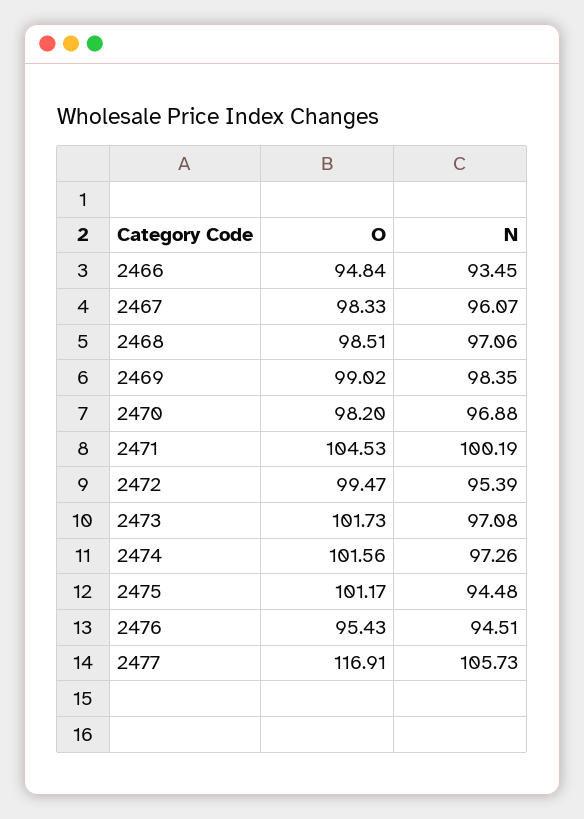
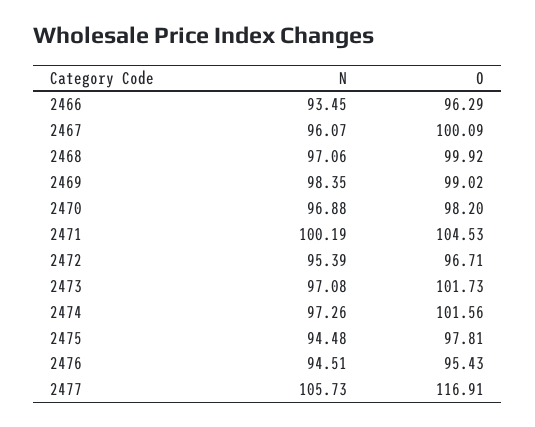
  {
    "O": {
-     "2466": 94.84,
+     "2466": 96.29,
-     "2467": 98.33,
+     "2467": 100.09,
-     "2468": 98.51,
+     "2468": 99.92,
      "2469": 99.02,
      "2470": 98.2,
      "2471": 104.53,
-     "2472": 99.47,
+     "2472": 96.71,
      "2473": 101.73,
      "2474": 101.56,
-     "2475": 101.17,
+     "2475": 97.81,
      "2476": 95.43,
      "2477": 116.91
    },
    "N": {
      "2466": 93.45,
      "2467": 96.07,
      "2468": 97.06,
      "2469": 98.35,
      "2470": 96.88,
      "2471": 100.19,
      "2472": 95.39,
      "2473": 97.08,
      "2474": 97.26,
      "2475": 94.48,
      "2476": 94.51,
      "2477": 105.73
    }
  }

